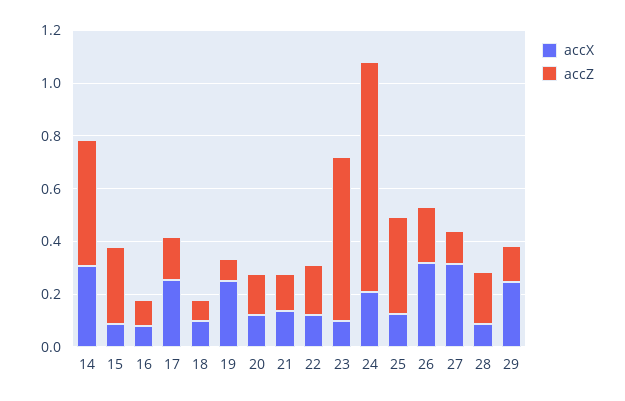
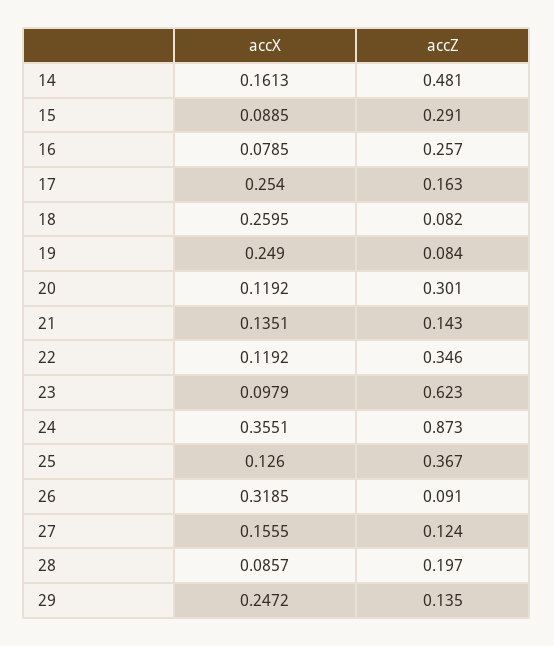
  {
    "accX": {
-     "14": 0.3,
+     "14": 0.1613,
      "15": 0.0885,
      "16": 0.0785,
      "17": 0.254,
-     "18": 0.1,
+     "18": 0.2595,
      "19": 0.249,
      "20": 0.1192,
      "21": 0.1351,
      "22": 0.1192,
      "23": 0.0979,
-     "24": 0.2,
+     "24": 0.3551,
      "25": 0.126,
      "26": 0.3185,
-     "27": 0.3,
+     "27": 0.1555,
      "28": 0.0857,
      "29": 0.2472
    },
    "accZ": {
      "14": 0.481,
      "15": 0.291,
-     "16": 0.1,
+     "16": 0.257,
      "17": 0.163,
      "18": 0.082,
      "19": 0.084,
-     "20": 0.15,
+     "20": 0.301,
      "21": 0.143,
-     "22": 0.2,
+     "22": 0.346,
      "23": 0.623,
      "24": 0.873,
      "25": 0.367,
-     "26": 0.2,
+     "26": 0.091,
      "27": 0.124,
      "28": 0.197,
      "29": 0.135
    }
  }

